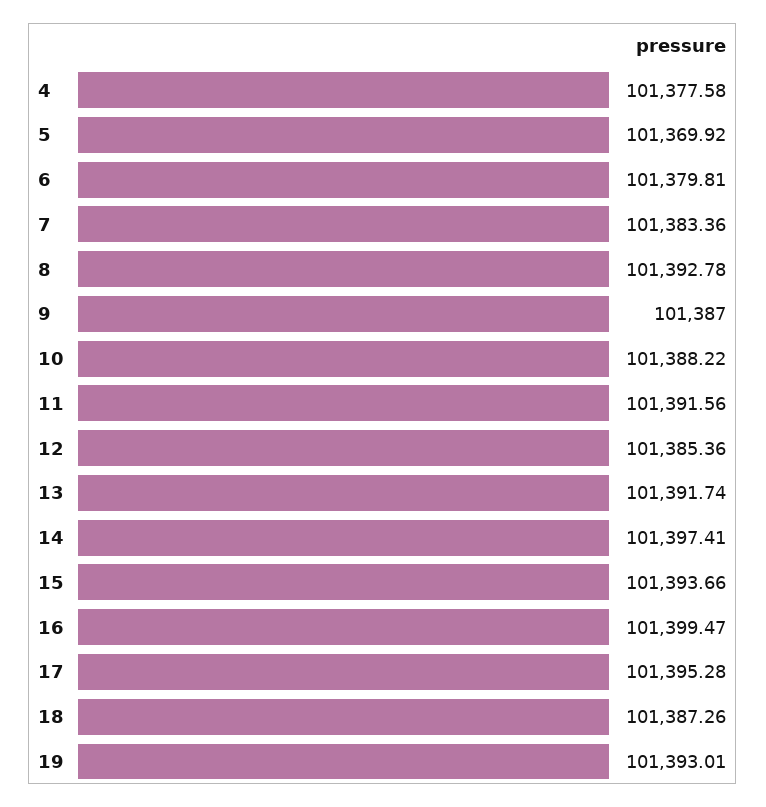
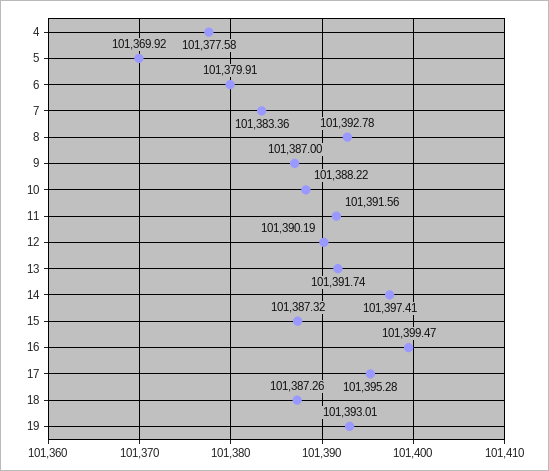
  {
    "4": 101377.58,
    "5": 101369.92,
-   "6": 101379.81,
+   "6": 101379.91,
    "7": 101383.36,
    "8": 101392.78,
    "9": 101387,
    "10": 101388.22,
    "11": 101391.56,
-   "12": 101385.36,
+   "12": 101390.19,
    "13": 101391.74,
    "14": 101397.41,
-   "15": 101393.66,
+   "15": 101387.32,
    "16": 101399.47,
    "17": 101395.28,
    "18": 101387.26,
    "19": 101393.01
  }

